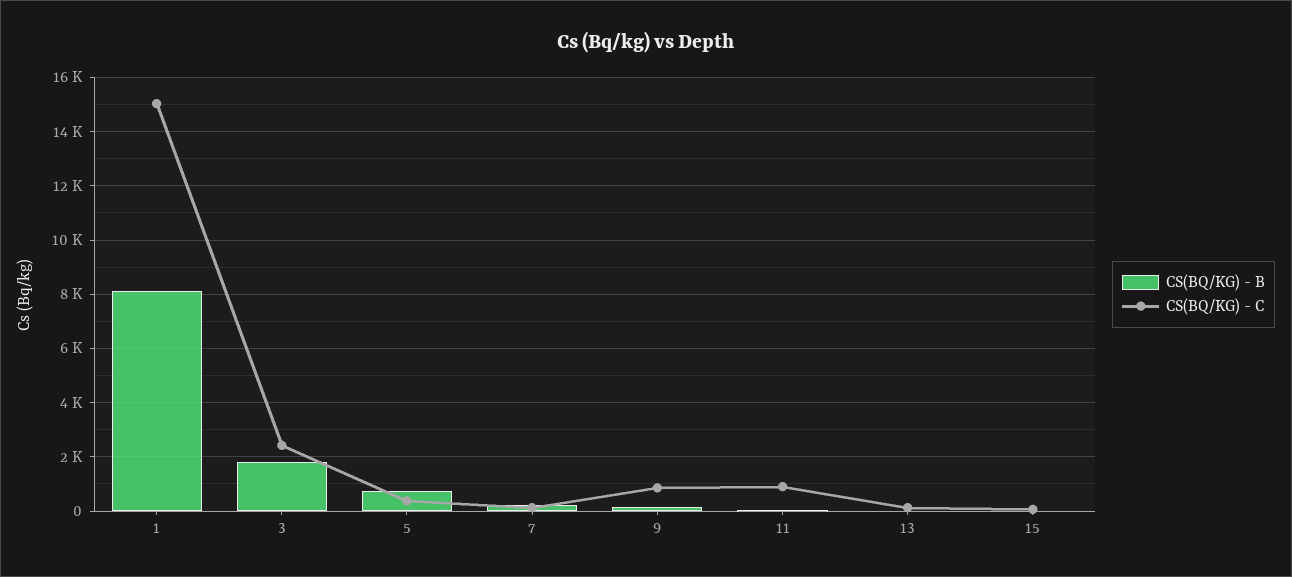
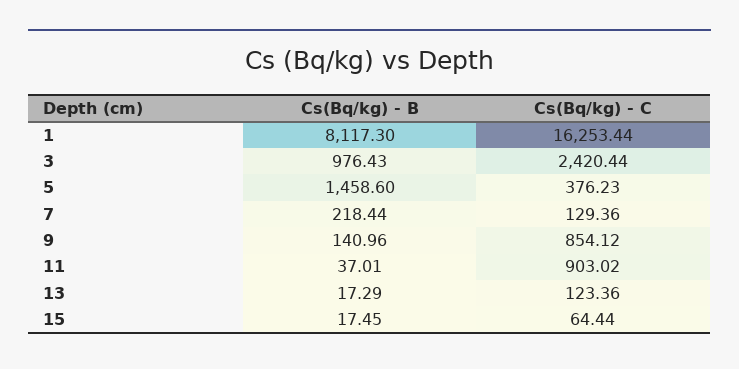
  {
    "CS(BQ/KG) - B": {
      "1": 8117.3,
-     "3": 1750,
+     "3": 976.43,
-     "5": 750,
+     "5": 1458.6,
      "7": 218.44,
      "9": 140.96,
      "11": 37.01,
      "13": 17.29,
      "15": 17.45
    },
    "CS(BQ/KG) - C": {
-     "1": 15000,
+     "1": 16253.44,
      "3": 2420.44,
      "5": 376.23,
      "7": 129.36,
      "9": 854.12,
      "11": 903.02,
      "13": 123.36,
      "15": 64.44
    }
  }

